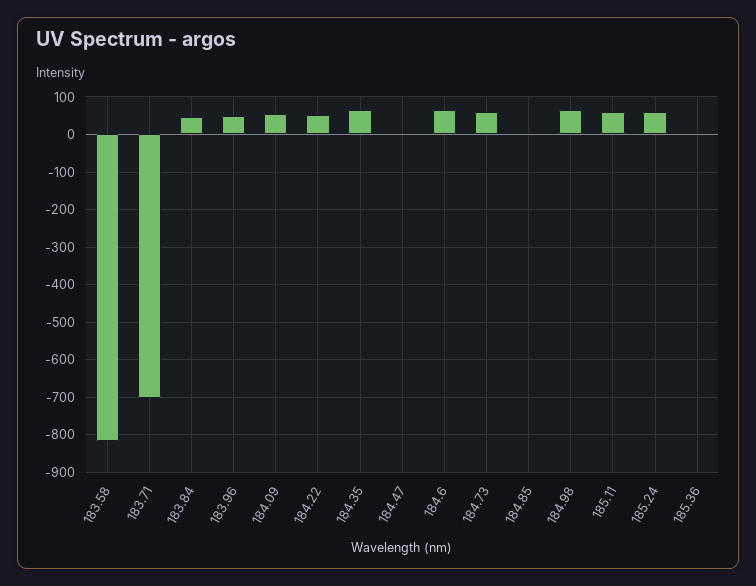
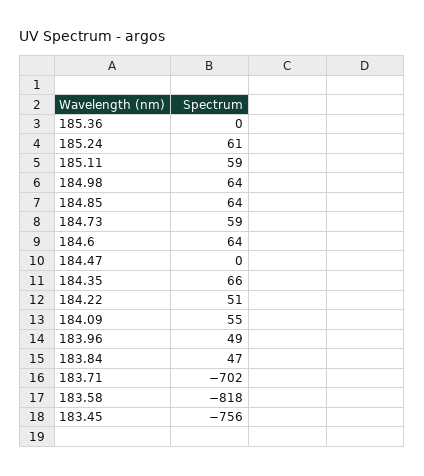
  {
    "183.58": -818,
    "183.71": -702,
    "183.84": 47,
    "183.96": 49,
    "184.09": 55,
    "184.22": 51,
    "184.35": 66,
    "184.47": 0,
    "184.6": 64,
    "184.73": 59,
-   "184.85": 0,
+   "184.85": 64,
    "184.98": 64,
    "185.11": 59,
    "185.24": 61,
-   "185.36": 0
+   "185.36": 0,
+   "183.45": -756
  }

